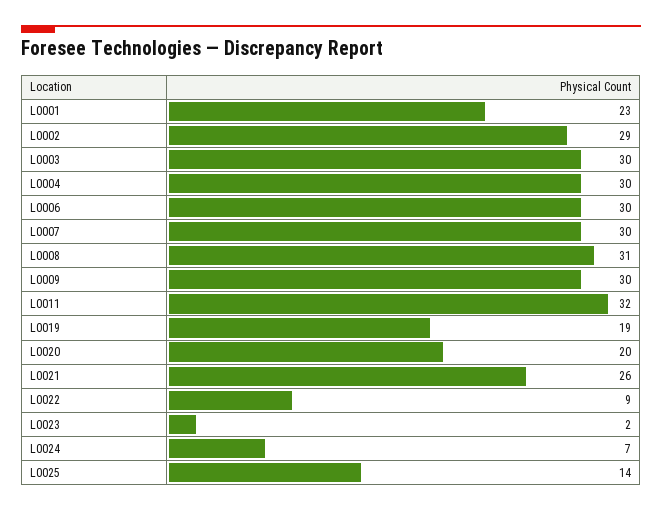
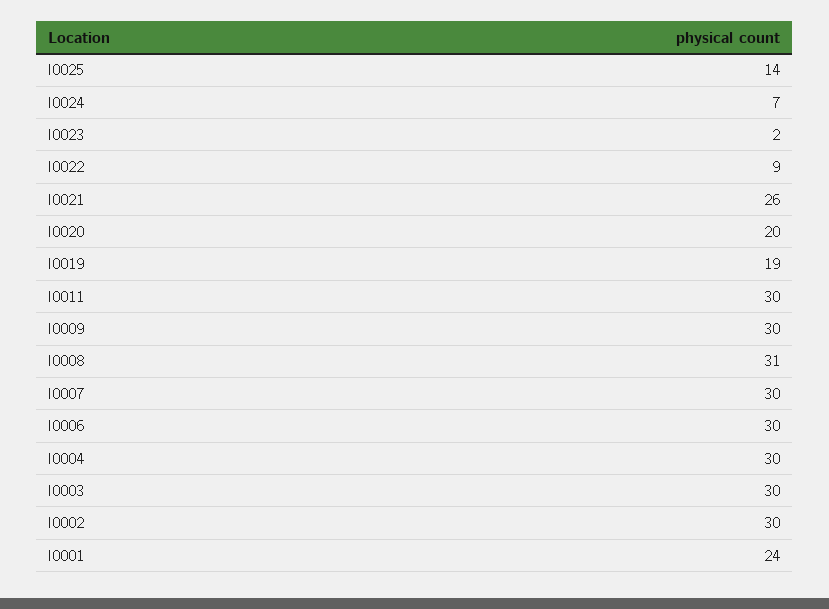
  {
-   "L0001": 23,
+   "L0001": 24,
-   "L0002": 29,
+   "L0002": 30,
    "L0003": 30,
    "L0004": 30,
    "L0006": 30,
    "L0007": 30,
    "L0008": 31,
    "L0009": 30,
-   "L0011": 32,
+   "L0011": 30,
    "L0019": 19,
    "L0020": 20,
    "L0021": 26,
    "L0022": 9,
    "L0023": 2,
    "L0024": 7,
    "L0025": 14
  }

